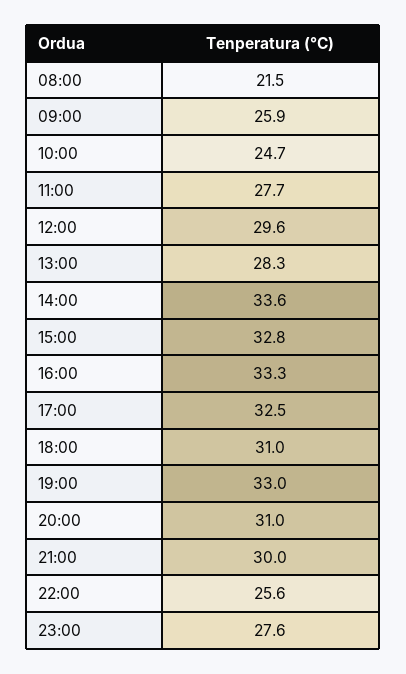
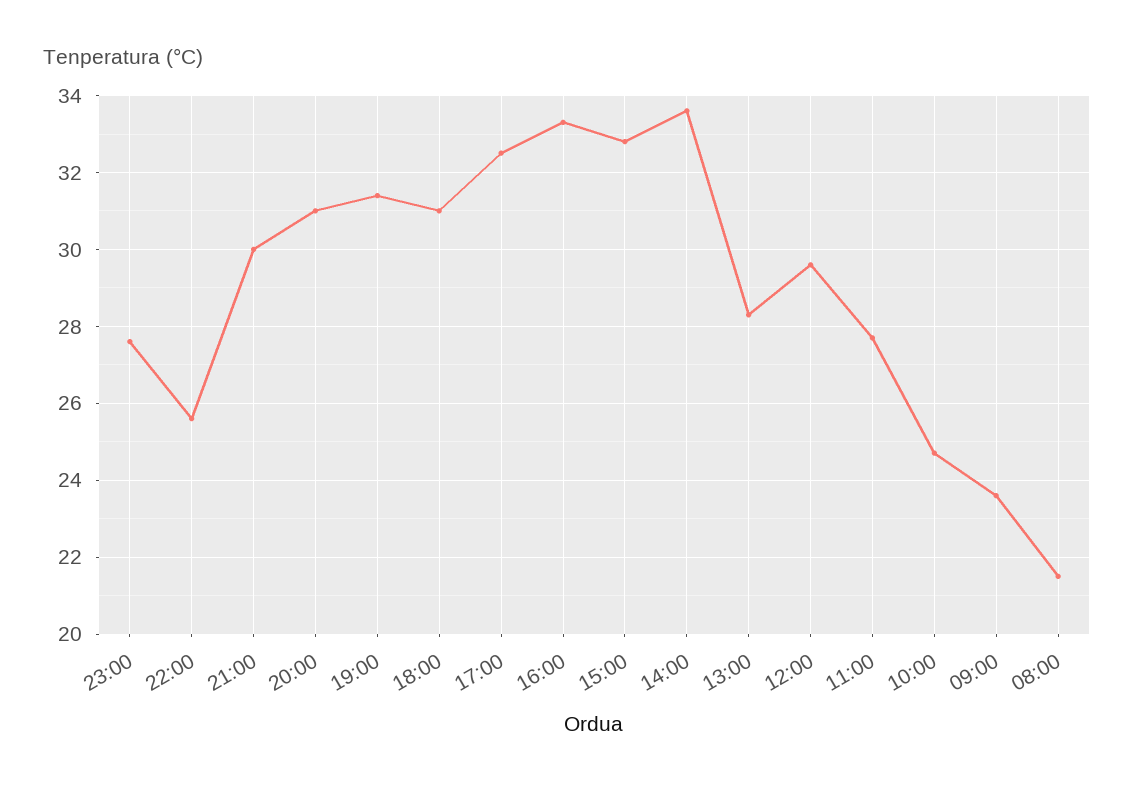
  {
    "08:00": 21.5,
-   "09:00": 25.9,
+   "09:00": 23.5,
    "10:00": 24.7,
    "11:00": 27.7,
    "12:00": 29.6,
    "13:00": 28.3,
    "14:00": 33.6,
    "15:00": 32.8,
    "16:00": 33.3,
    "17:00": 32.5,
    "18:00": 31,
-   "19:00": 33,
+   "19:00": 31.5,
    "20:00": 31,
    "21:00": 30,
    "22:00": 25.6,
    "23:00": 27.6
  }

